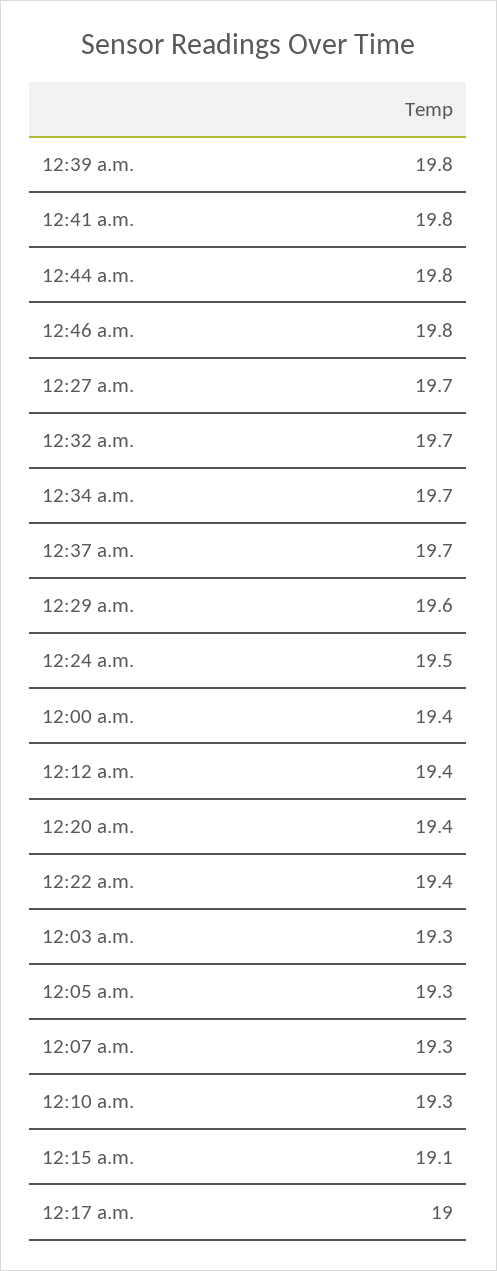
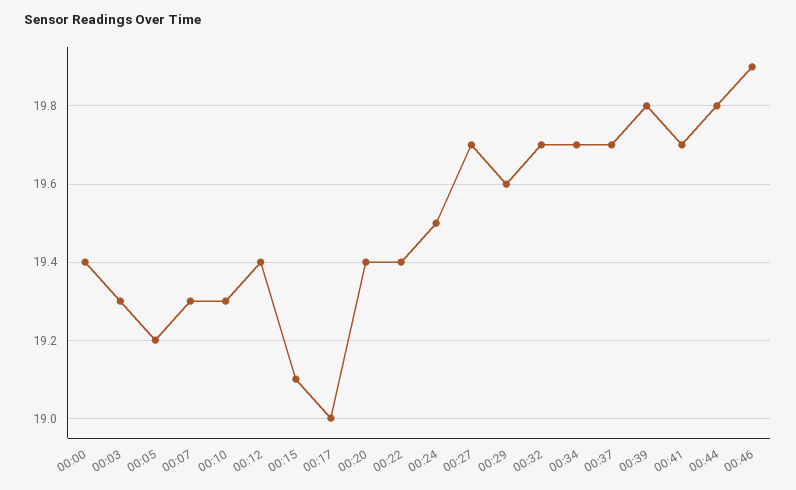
  {
    "12:39 a.m.": 19.8,
-   "12:41 a.m.": 19.8,
+   "12:41 a.m.": 19.7,
    "12:44 a.m.": 19.8,
-   "12:46 a.m.": 19.8,
+   "12:46 a.m.": 19.9,
    "12:27 a.m.": 19.7,
    "12:32 a.m.": 19.7,
    "12:34 a.m.": 19.7,
    "12:37 a.m.": 19.7,
    "12:29 a.m.": 19.6,
    "12:24 a.m.": 19.5,
    "12:00 a.m.": 19.4,
    "12:12 a.m.": 19.4,
    "12:20 a.m.": 19.4,
    "12:22 a.m.": 19.4,
    "12:03 a.m.": 19.3,
-   "12:05 a.m.": 19.3,
+   "12:05 a.m.": 19.2,
    "12:07 a.m.": 19.3,
    "12:10 a.m.": 19.3,
    "12:15 a.m.": 19.1,
    "12:17 a.m.": 19
  }

